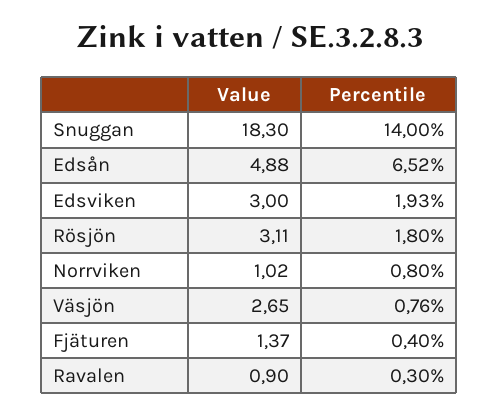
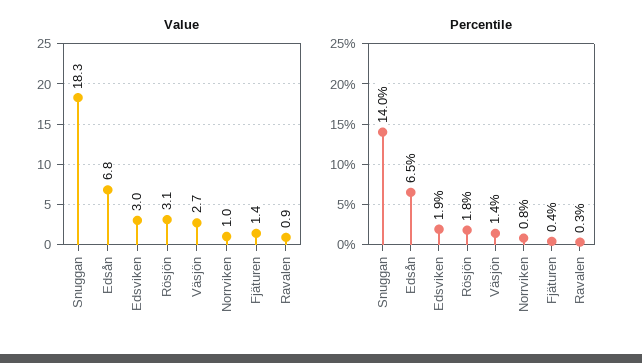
  {
    "Value": {
      "Snuggan": 18.3,
-     "Edsån": 4.88,
+     "Edsån": 6.8,
      "Edsviken": 3,
      "Rösjön": 3.11,
      "Norrviken": 1.02,
      "Väsjön": 2.65,
      "Fjäturen": 1.37,
      "Ravalen": 0.9
    },
    "Percentile": {
      "Snuggan": 14,
      "Edsån": 6.52,
      "Edsviken": 1.93,
      "Rösjön": 1.8,
      "Norrviken": 0.8,
-     "Väsjön": 0.76,
+     "Väsjön": 1.4,
      "Fjäturen": 0.4,
      "Ravalen": 0.3
    }
  }

